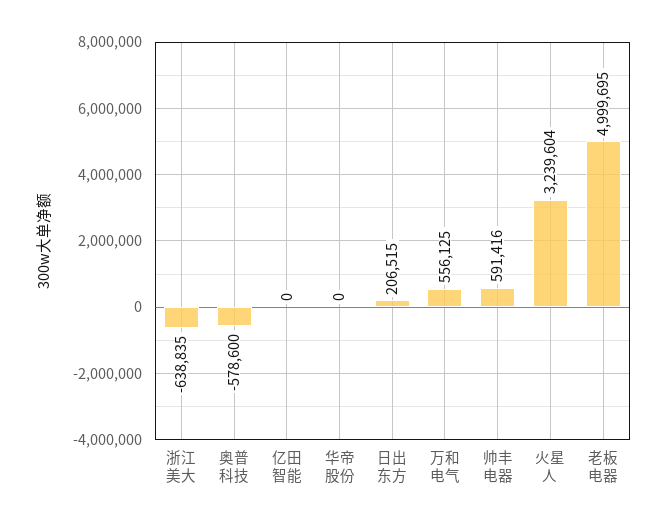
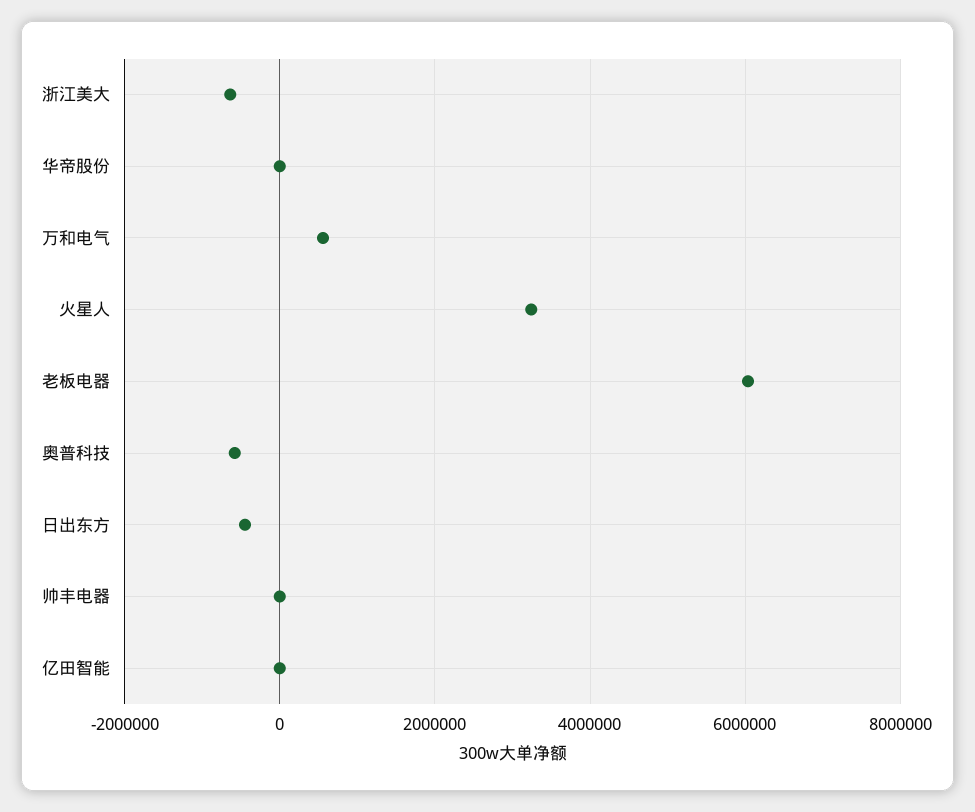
  {
    "浙江美大": -638835,
    "奥普科技": -578600,
    "亿田智能": 0,
    "华帝股份": 0,
-   "日出东方": 206515,
+   "日出东方": -400000,
    "万和电气": 556125,
-   "帅丰电器": 591416,
+   "帅丰电器": 0,
    "火星人": 3239604,
-   "老板电器": 4999695
+   "老板电器": 6000000
  }

